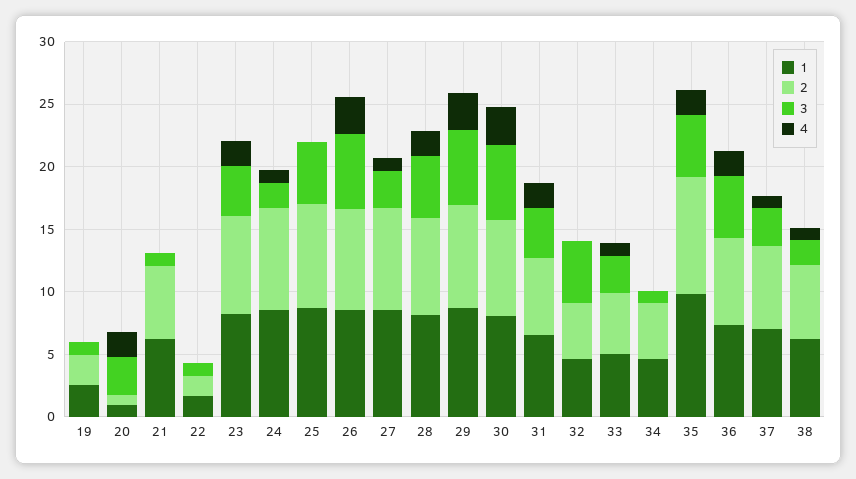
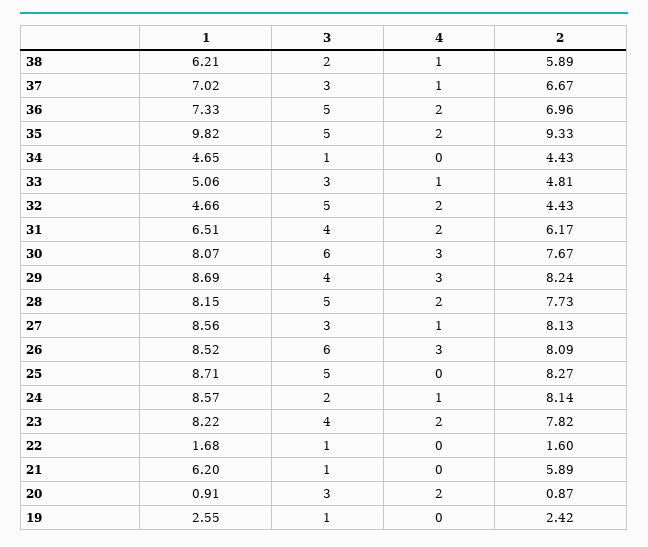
  {
    "1": {
      "19": 2.55,
      "20": 0.91,
      "21": 6.2,
      "22": 1.68,
      "23": 8.22,
      "24": 8.57,
      "25": 8.71,
      "26": 8.52,
      "27": 8.56,
      "28": 8.15,
      "29": 8.69,
      "30": 8.07,
      "31": 6.51,
      "32": 4.66,
      "33": 5.06,
      "34": 4.65,
      "35": 9.82,
      "36": 7.33,
      "37": 7.02,
      "38": 6.21
    },
    "2": {
      "19": 2.42,
      "20": 0.87,
      "21": 5.89,
      "22": 1.6,
      "23": 7.82,
      "24": 8.14,
      "25": 8.27,
      "26": 8.09,
      "27": 8.13,
      "28": 7.73,
      "29": 8.24,
      "30": 7.67,
      "31": 6.17,
      "32": 4.43,
      "33": 4.81,
      "34": 4.43,
      "35": 9.33,
      "36": 6.96,
      "37": 6.67,
      "38": 5.89
    },
    "3": {
      "19": 1,
      "20": 3,
      "21": 1,
      "22": 1,
      "23": 4,
      "24": 2,
      "25": 5,
      "26": 6,
      "27": 3,
      "28": 5,
-     "29": 6,
+     "29": 4,
      "30": 6,
      "31": 4,
      "32": 5,
      "33": 3,
      "34": 1,
      "35": 5,
      "36": 5,
      "37": 3,
      "38": 2
    },
    "4": {
      "19": 0,
      "20": 2,
      "21": 0,
      "22": 0,
      "23": 2,
      "24": 1,
      "25": 0,
      "26": 3,
      "27": 1,
      "28": 2,
      "29": 3,
      "30": 3,
      "31": 2,
-     "32": 0,
+     "32": 2,
      "33": 1,
      "34": 0,
      "35": 2,
      "36": 2,
      "37": 1,
      "38": 1
    }
  }

